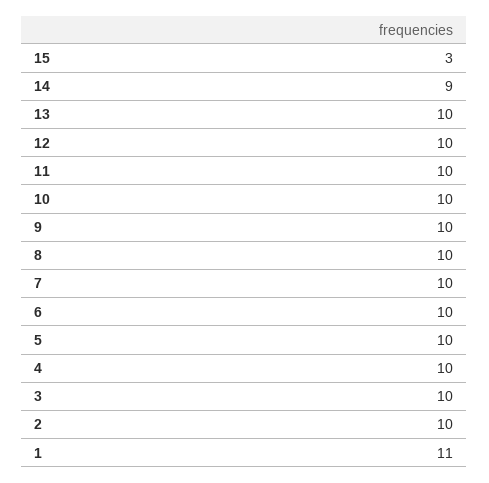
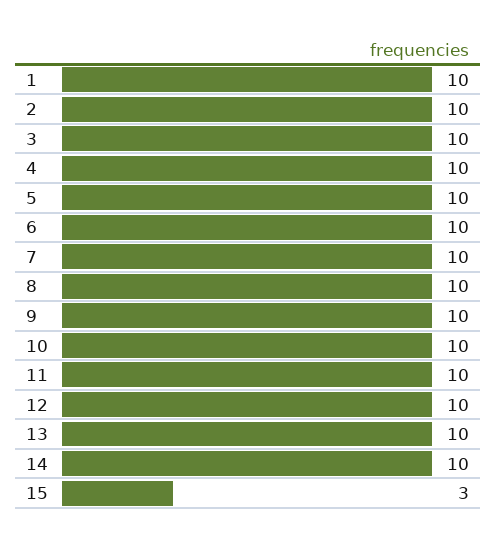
  {
    "15": 3,
-   "14": 9,
+   "14": 10,
    "13": 10,
    "12": 10,
    "11": 10,
    "10": 10,
    "9": 10,
    "8": 10,
    "7": 10,
    "6": 10,
    "5": 10,
    "4": 10,
    "3": 10,
    "2": 10,
-   "1": 11
+   "1": 10
  }

